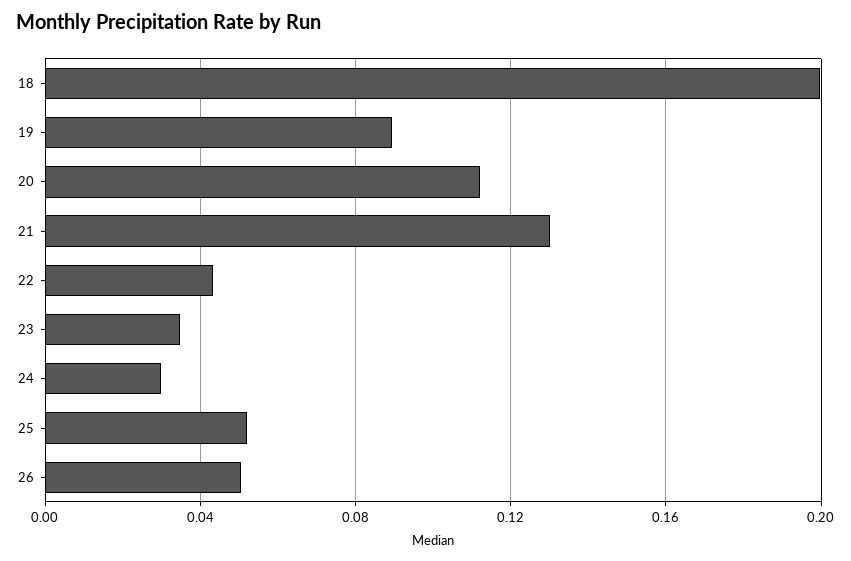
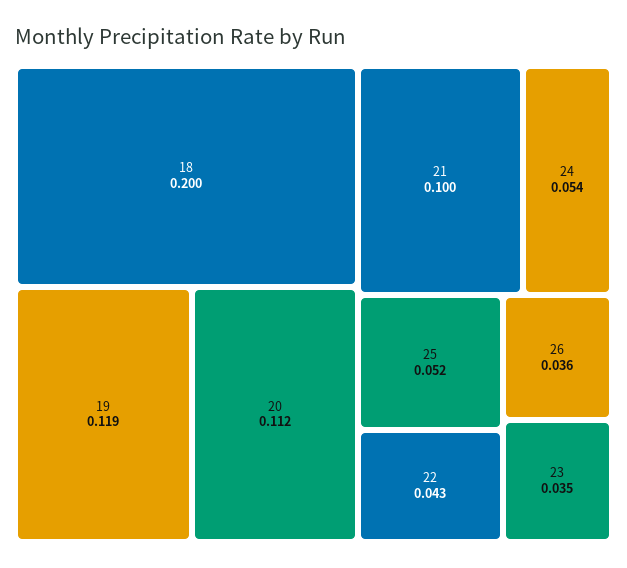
  {
    "18": 0.2,
-   "19": 0.09,
+   "19": 0.119,
    "20": 0.112,
-   "21": 0.13,
+   "21": 0.1,
    "22": 0.043,
    "23": 0.035,
-   "24": 0.03,
+   "24": 0.054,
    "25": 0.052,
-   "26": 0.05
+   "26": 0.036
  }

